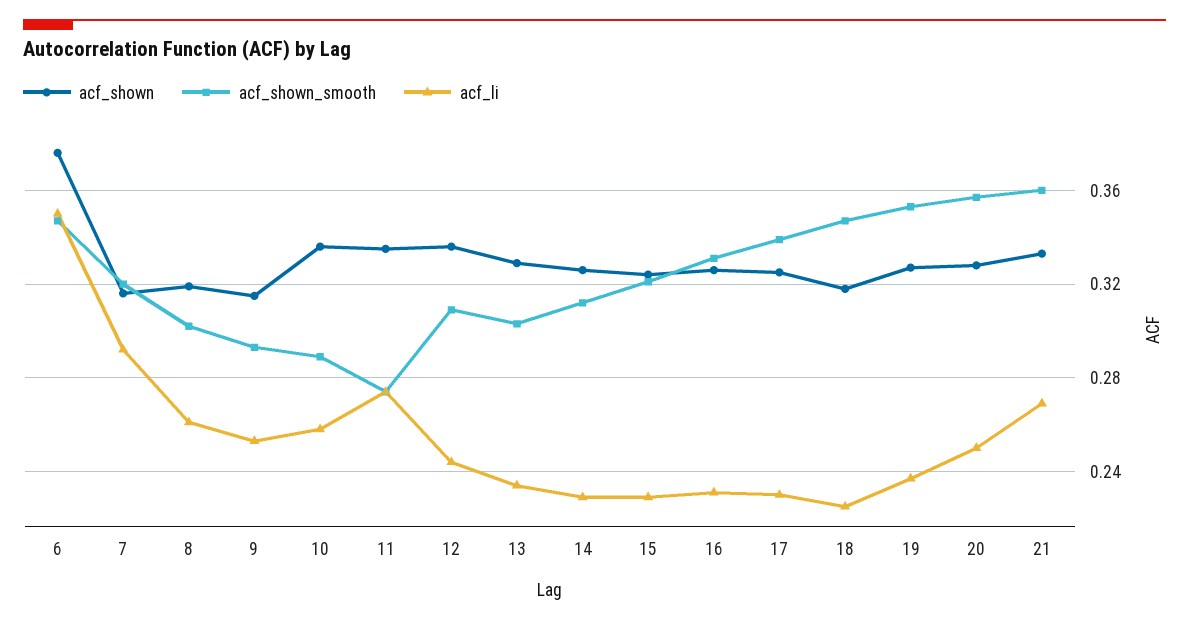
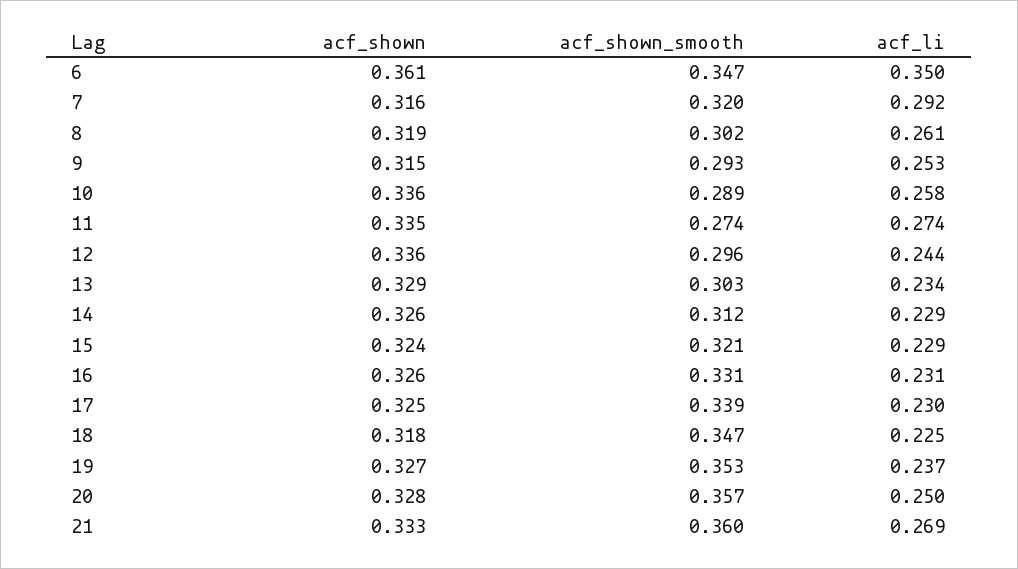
  {
    "acf_shown": {
-     "6": 0.375,
+     "6": 0.361,
      "7": 0.316,
      "8": 0.319,
      "9": 0.315,
      "10": 0.336,
      "11": 0.335,
      "12": 0.336,
      "13": 0.329,
      "14": 0.326,
      "15": 0.324,
      "16": 0.326,
      "17": 0.325,
      "18": 0.318,
      "19": 0.327,
      "20": 0.328,
      "21": 0.333
    },
    "acf_shown_smooth": {
      "6": 0.347,
      "7": 0.32,
      "8": 0.302,
      "9": 0.293,
      "10": 0.289,
      "11": 0.274,
-     "12": 0.31,
+     "12": 0.296,
      "13": 0.303,
      "14": 0.312,
      "15": 0.321,
      "16": 0.331,
      "17": 0.339,
      "18": 0.347,
      "19": 0.353,
      "20": 0.357,
      "21": 0.36
    },
    "acf_li": {
      "6": 0.35,
      "7": 0.292,
      "8": 0.261,
      "9": 0.253,
      "10": 0.258,
      "11": 0.274,
      "12": 0.244,
      "13": 0.234,
      "14": 0.229,
      "15": 0.229,
      "16": 0.231,
      "17": 0.23,
      "18": 0.225,
      "19": 0.237,
      "20": 0.25,
      "21": 0.269
    }
  }

